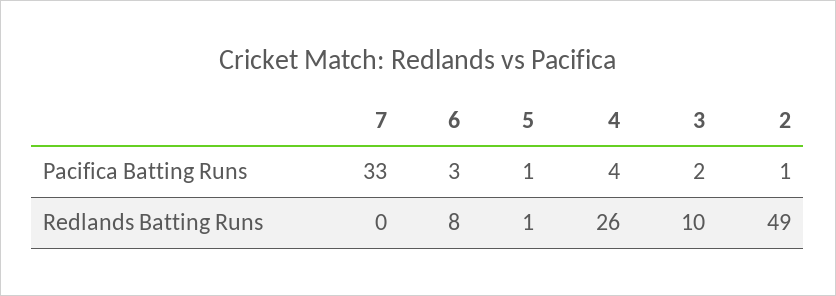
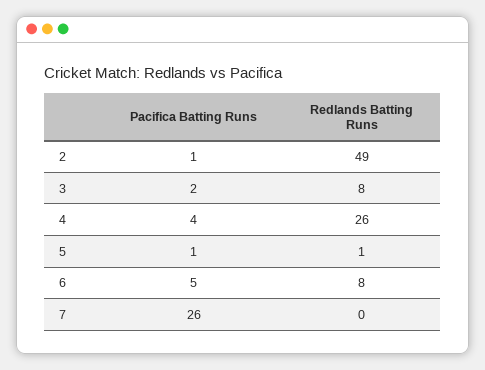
  {
    "7": {
-     "Pacifica Batting Runs": 33,
+     "Pacifica Batting Runs": 26,
      "Redlands Batting Runs": 0
    },
    "6": {
-     "Pacifica Batting Runs": 3,
+     "Pacifica Batting Runs": 5,
      "Redlands Batting Runs": 8
    },
    "5": {
      "Pacifica Batting Runs": 1,
      "Redlands Batting Runs": 1
    },
    "4": {
      "Pacifica Batting Runs": 4,
      "Redlands Batting Runs": 26
    },
    "3": {
      "Pacifica Batting Runs": 2,
-     "Redlands Batting Runs": 10
+     "Redlands Batting Runs": 8
    },
    "2": {
      "Pacifica Batting Runs": 1,
      "Redlands Batting Runs": 49
    }
  }

